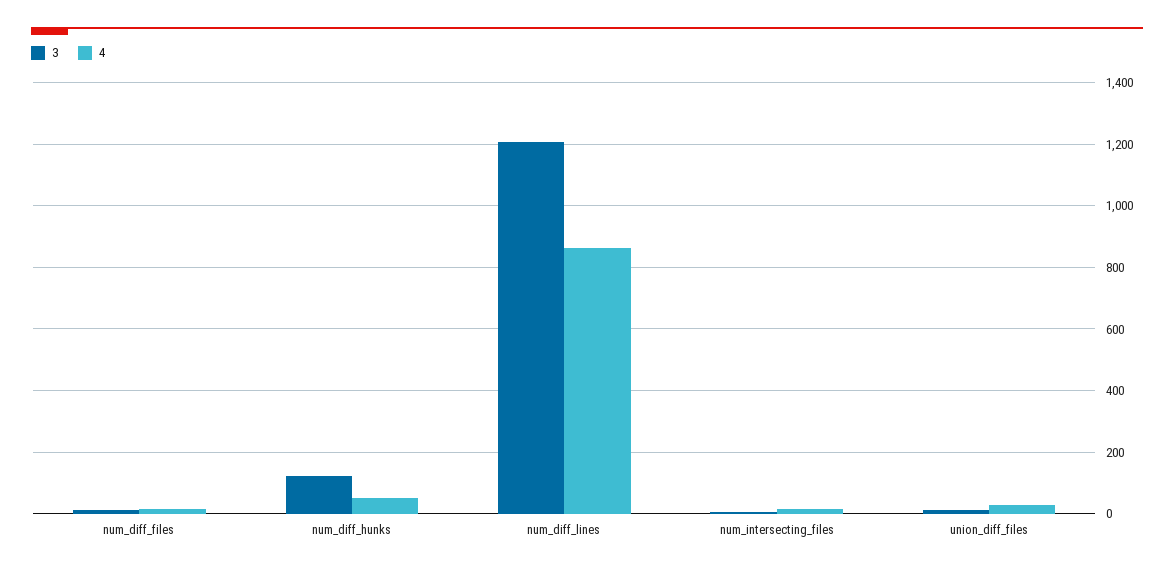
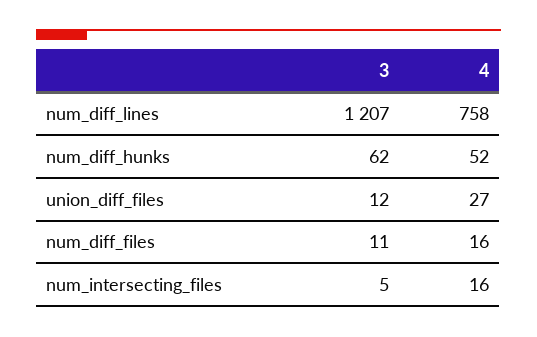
  {
    "3": {
      "num_diff_files": 11,
-     "num_diff_hunks": 120,
+     "num_diff_hunks": 62,
      "num_diff_lines": 1207,
      "num_intersecting_files": 5,
      "union_diff_files": 12
    },
    "4": {
      "num_diff_files": 16,
      "num_diff_hunks": 52,
-     "num_diff_lines": 860,
+     "num_diff_lines": 758,
      "num_intersecting_files": 16,
      "union_diff_files": 27
    }
  }

